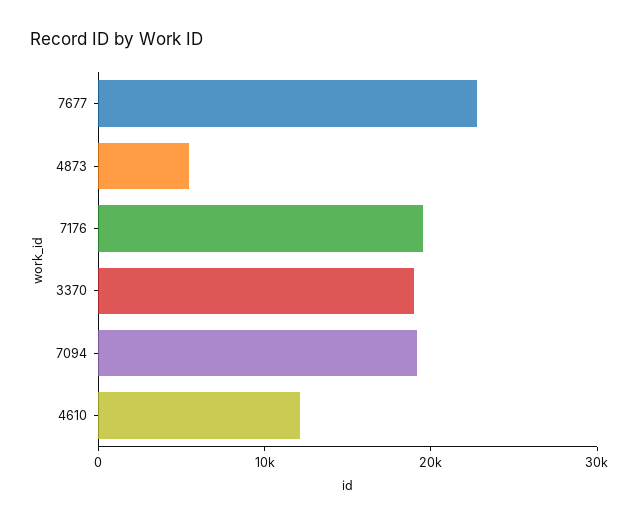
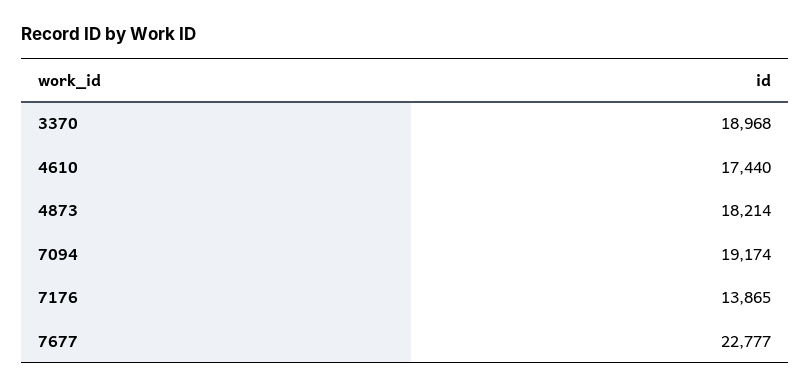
  {
    "7677": 22777,
-   "4873": 6000,
+   "4873": 18214,
-   "7176": 20000,
+   "7176": 13865,
    "3370": 18968,
    "7094": 19174,
-   "4610": 12000
+   "4610": 17440
  }

